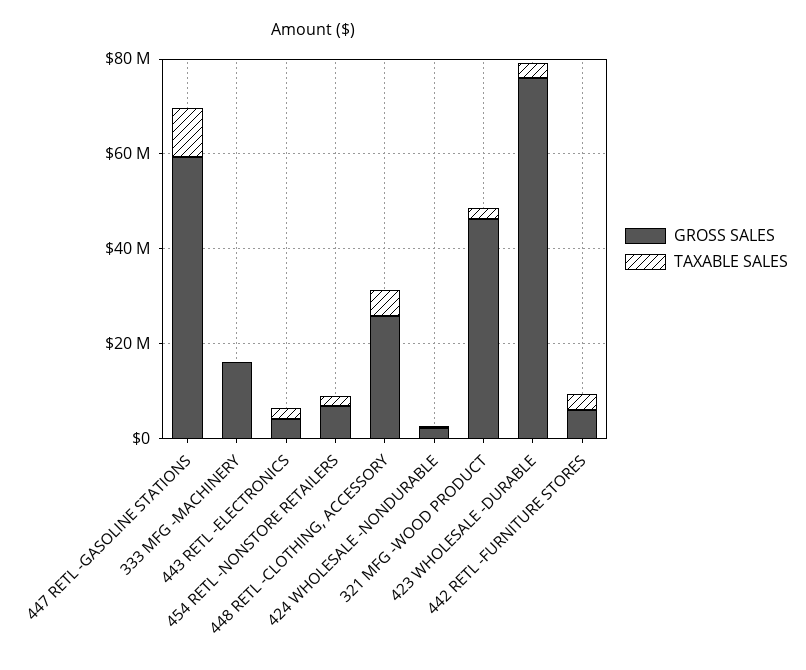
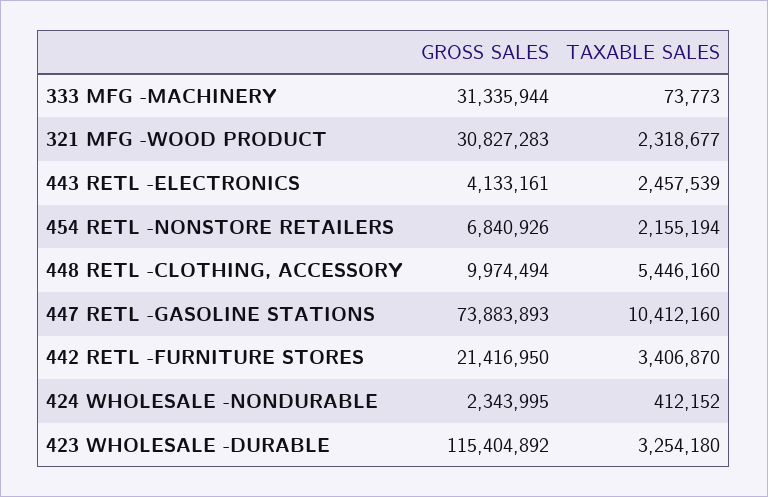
  {
    "GROSS SALES": {
-     "447 RETL -GASOLINE STATIONS": 60000000,
+     "447 RETL -GASOLINE STATIONS": 73883893,
-     "333 MFG -MACHINERY": 15000000,
+     "333 MFG -MACHINERY": 31335944,
      "443 RETL -ELECTRONICS": 4133161,
      "454 RETL -NONSTORE RETAILERS": 6840926,
-     "448 RETL -CLOTHING, ACCESSORY": 25000000,
+     "448 RETL -CLOTHING, ACCESSORY": 9974494,
      "424 WHOLESALE -NONDURABLE": 2343995,
-     "321 MFG -WOOD PRODUCT": 45000000,
+     "321 MFG -WOOD PRODUCT": 30827283,
-     "423 WHOLESALE -DURABLE": 75000000,
+     "423 WHOLESALE -DURABLE": 115404892,
-     "442 RETL -FURNITURE STORES": 5000000
+     "442 RETL -FURNITURE STORES": 21416950
    },
    "TAXABLE SALES": {
      "447 RETL -GASOLINE STATIONS": 10412160,
      "333 MFG -MACHINERY": 73773,
      "443 RETL -ELECTRONICS": 2457539,
      "454 RETL -NONSTORE RETAILERS": 2155194,
      "448 RETL -CLOTHING, ACCESSORY": 5446160,
      "424 WHOLESALE -NONDURABLE": 412152,
      "321 MFG -WOOD PRODUCT": 2318677,
      "423 WHOLESALE -DURABLE": 3254180,
      "442 RETL -FURNITURE STORES": 3406870
    }
  }

